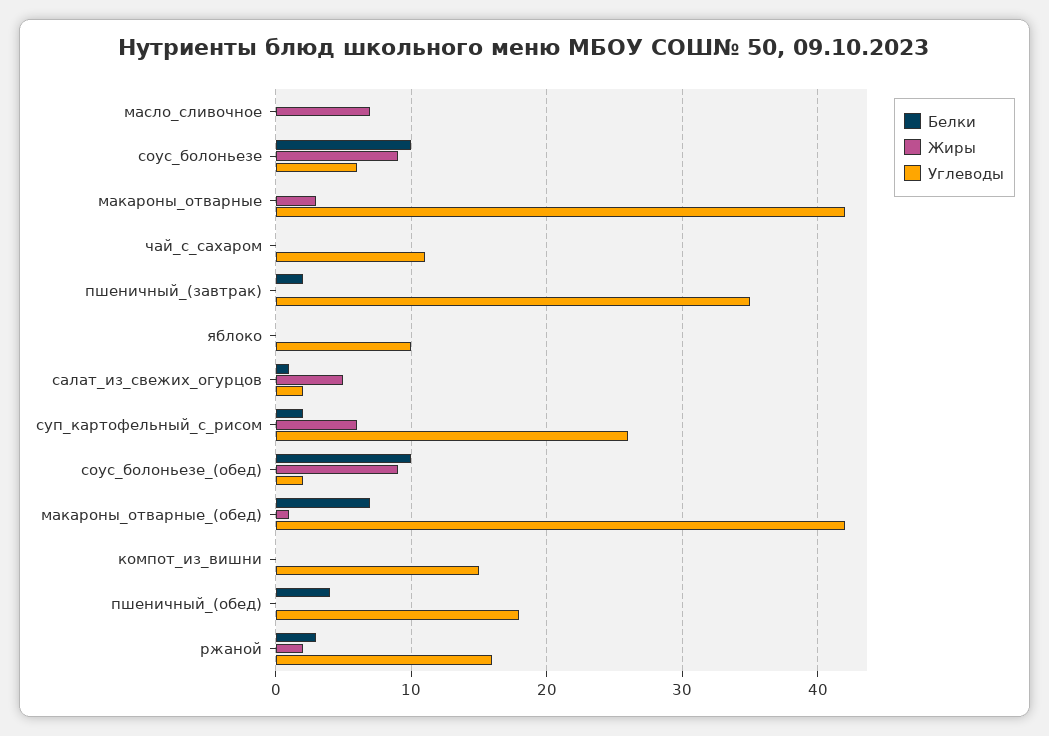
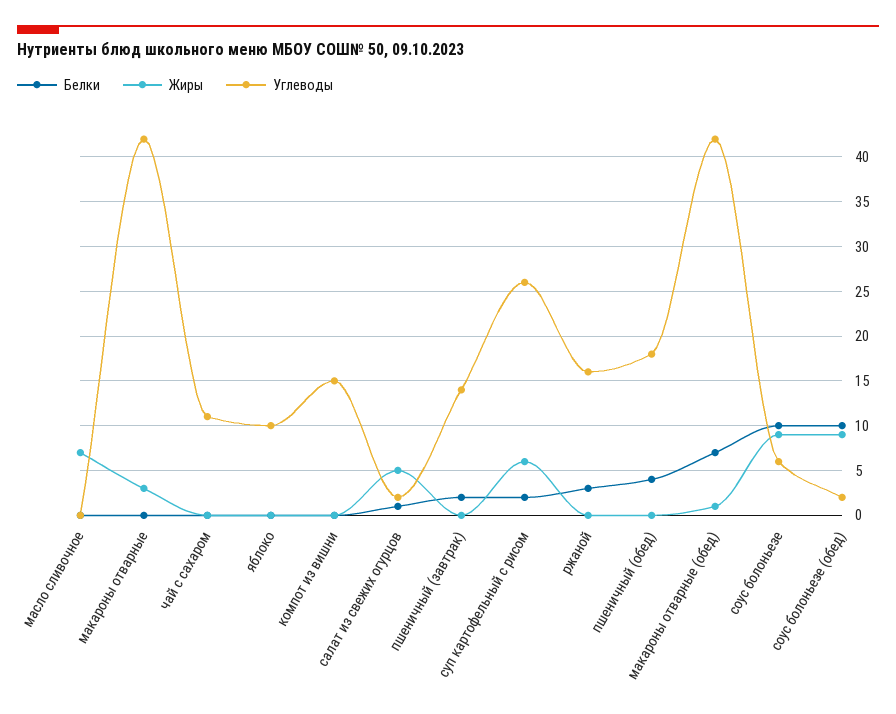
  {
    "Белки": {
      "масло_сливочное": 0,
      "соус_болоньезе": 10,
      "макароны_отварные": 0,
      "чай_с_сахаром": 0,
      "пшеничный_(завтрак)": 2,
      "яблоко": 0,
      "салат_из_свежих_огурцов": 1,
      "суп_картофельный_с_рисом": 2,
      "соус_болоньезе_(обед)": 10,
      "макароны_отварные_(обед)": 7,
      "компот_из_вишни": 0,
      "пшеничный_(обед)": 4,
      "ржаной": 3
    },
    "Жиры": {
      "масло_сливочное": 7,
      "соус_болоньезе": 9,
      "макароны_отварные": 3,
      "чай_с_сахаром": 0,
      "пшеничный_(завтрак)": 0,
      "яблоко": 0,
      "салат_из_свежих_огурцов": 5,
      "суп_картофельный_с_рисом": 6,
      "соус_болоньезе_(обед)": 9,
      "макароны_отварные_(обед)": 1,
      "компот_из_вишни": 0,
      "пшеничный_(обед)": 0,
-     "ржаной": 2
+     "ржаной": 0
    },
    "Углеводы": {
      "масло_сливочное": 0,
      "соус_болоньезе": 6,
      "макароны_отварные": 42,
      "чай_с_сахаром": 11,
-     "пшеничный_(завтрак)": 35,
+     "пшеничный_(завтрак)": 14,
      "яблоко": 10,
      "салат_из_свежих_огурцов": 2,
      "суп_картофельный_с_рисом": 26,
      "соус_болоньезе_(обед)": 2,
      "макароны_отварные_(обед)": 42,
      "компот_из_вишни": 15,
      "пшеничный_(обед)": 18,
      "ржаной": 16
    }
  }

